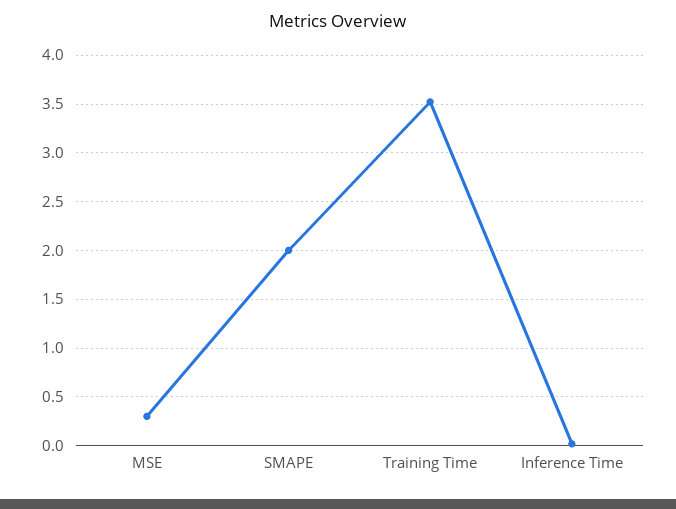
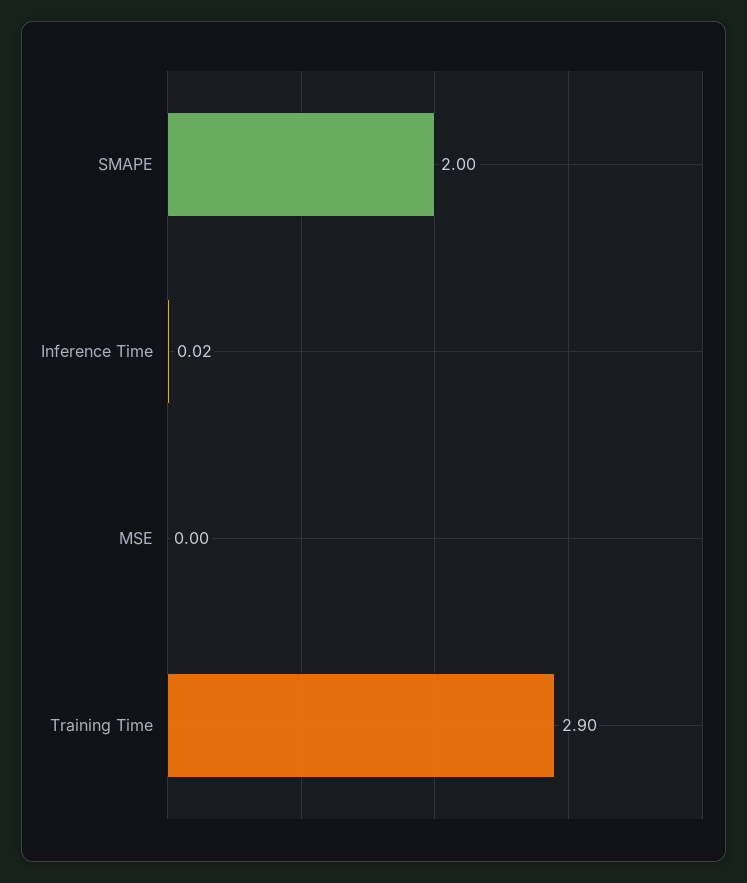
  {
-   "MSE": 0.3,
+   "MSE": 0,
    "SMAPE": 2,
-   "Training Time": 3.5,
+   "Training Time": 2.9,
    "Inference Time": 0.02
  }

